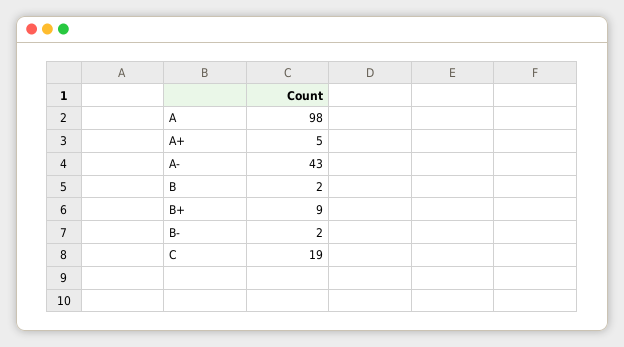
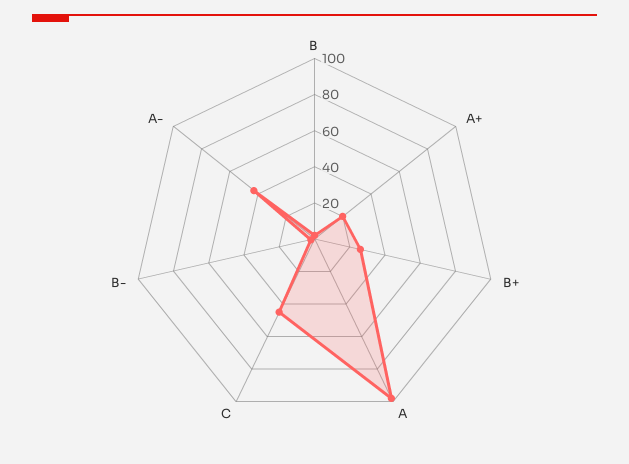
  {
    "A": 98,
-   "A+": 5,
+   "A+": 20,
    "A-": 43,
    "B": 2,
-   "B+": 9,
+   "B+": 25,
    "B-": 2,
-   "C": 19
+   "C": 45
  }

